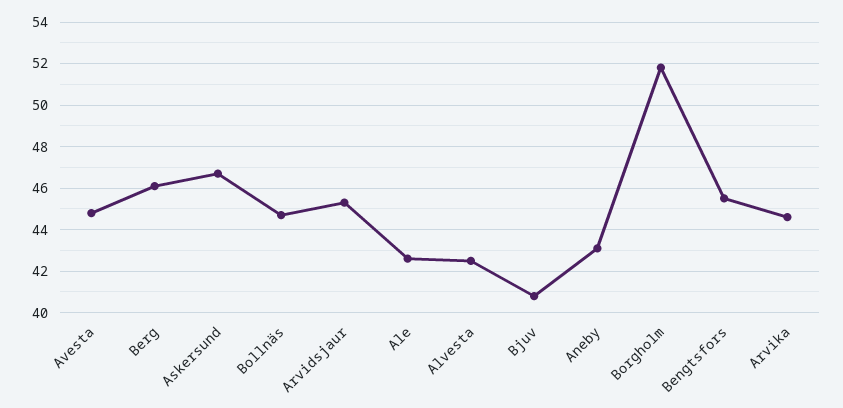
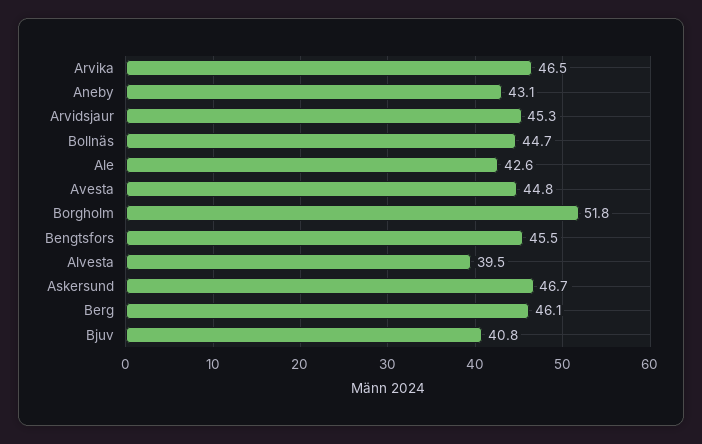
  {
    "Avesta": 44.8,
    "Berg": 46.1,
    "Askersund": 46.7,
    "Bollnäs": 44.7,
    "Arvidsjaur": 45.3,
    "Ale": 42.6,
-   "Alvesta": 42.5,
+   "Alvesta": 39.5,
    "Bjuv": 40.8,
    "Aneby": 43.1,
    "Borgholm": 51.8,
    "Bengtsfors": 45.5,
-   "Arvika": 44.5
+   "Arvika": 46.5
  }

